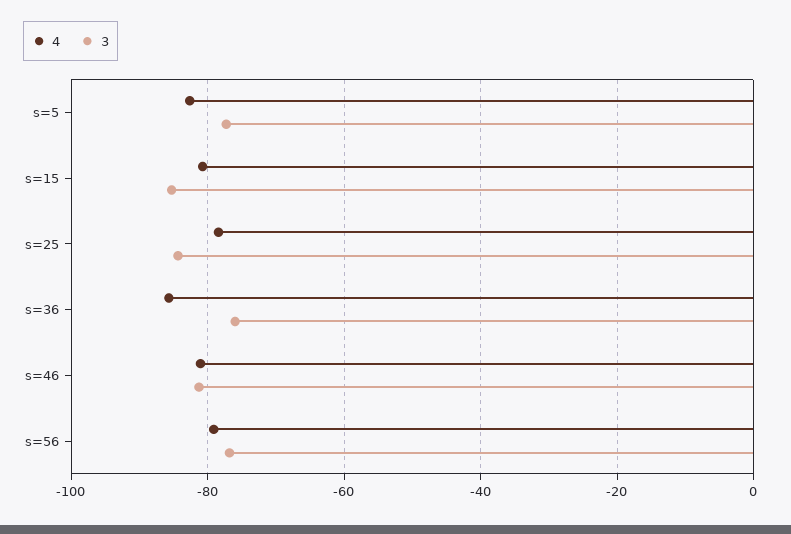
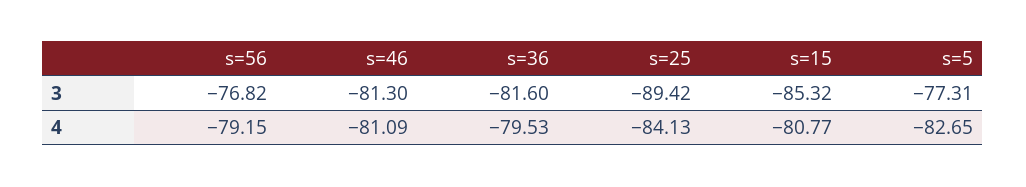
  {
    "4": {
      "s=5": -82.65,
      "s=15": -80.77,
-     "s=25": -78,
+     "s=25": -84.13,
-     "s=36": -86,
+     "s=36": -79.53,
      "s=46": -81.09,
      "s=56": -79.15
    },
    "3": {
      "s=5": -77.31,
      "s=15": -85.32,
-     "s=25": -84,
+     "s=25": -89.42,
-     "s=36": -76,
+     "s=36": -81.6,
      "s=46": -81.3,
      "s=56": -76.82
    }
  }

